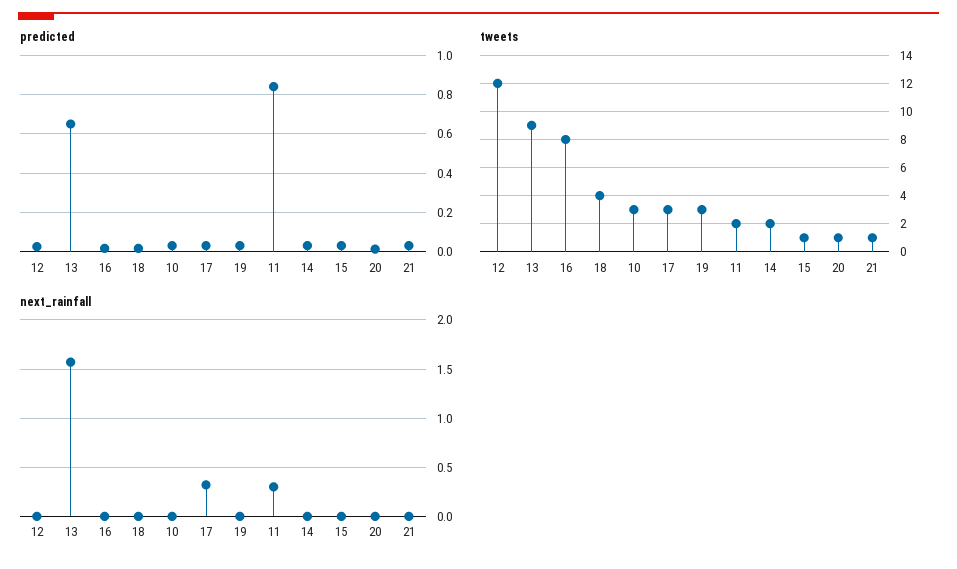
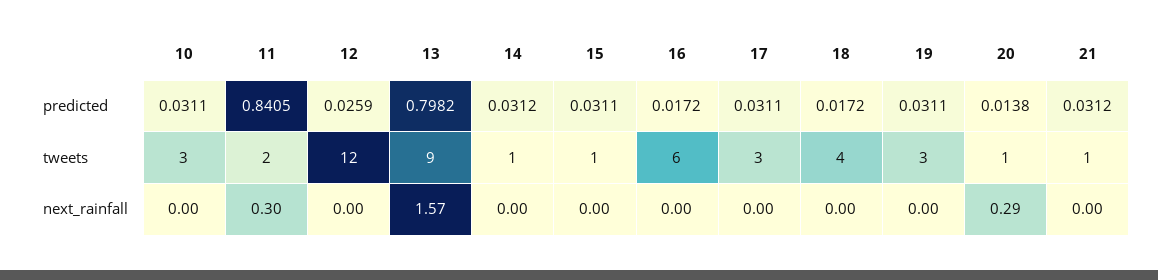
  {
    "predicted": {
      "12": 0.0259,
-     "13": 0.65,
+     "13": 0.7982,
      "16": 0.0172,
      "18": 0.0172,
      "10": 0.0311,
      "17": 0.0311,
      "19": 0.0311,
      "11": 0.8405,
      "14": 0.0312,
      "15": 0.0311,
      "20": 0.0138,
      "21": 0.0312
    },
    "tweets": {
      "12": 12,
      "13": 9,
-     "16": 8,
+     "16": 6,
      "18": 4,
      "10": 3,
      "17": 3,
      "19": 3,
      "11": 2,
-     "14": 2,
+     "14": 1,
      "15": 1,
      "20": 1,
      "21": 1
    },
    "next_rainfall": {
      "12": 0,
      "13": 1.57,
      "16": 0,
      "18": 0,
      "10": 0,
-     "17": 0.3,
+     "17": 0,
      "19": 0,
      "11": 0.3,
      "14": 0,
      "15": 0,
-     "20": 0,
+     "20": 0.29,
      "21": 0
    }
  }

